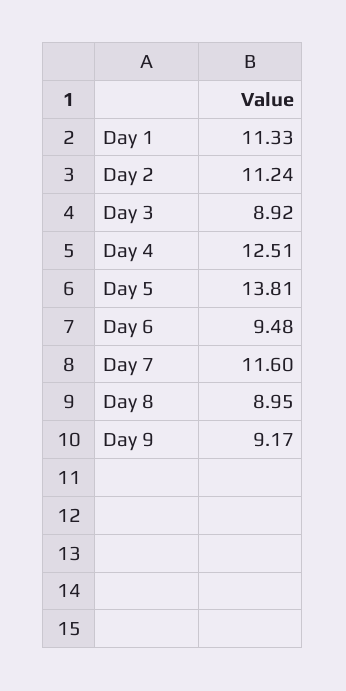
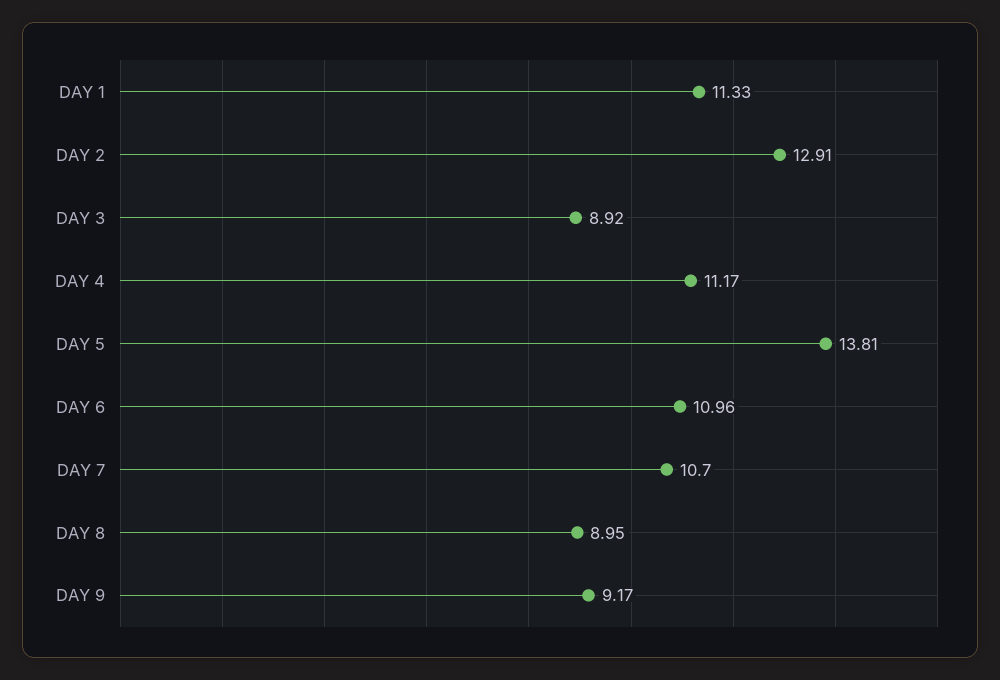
  {
    "Day 1": 11.33,
-   "Day 2": 11.24,
+   "Day 2": 12.91,
    "Day 3": 8.92,
-   "Day 4": 12.51,
+   "Day 4": 11.17,
    "Day 5": 13.81,
-   "Day 6": 9.48,
+   "Day 6": 10.96,
-   "Day 7": 11.6,
+   "Day 7": 10.7,
    "Day 8": 8.95,
    "Day 9": 9.17
  }

